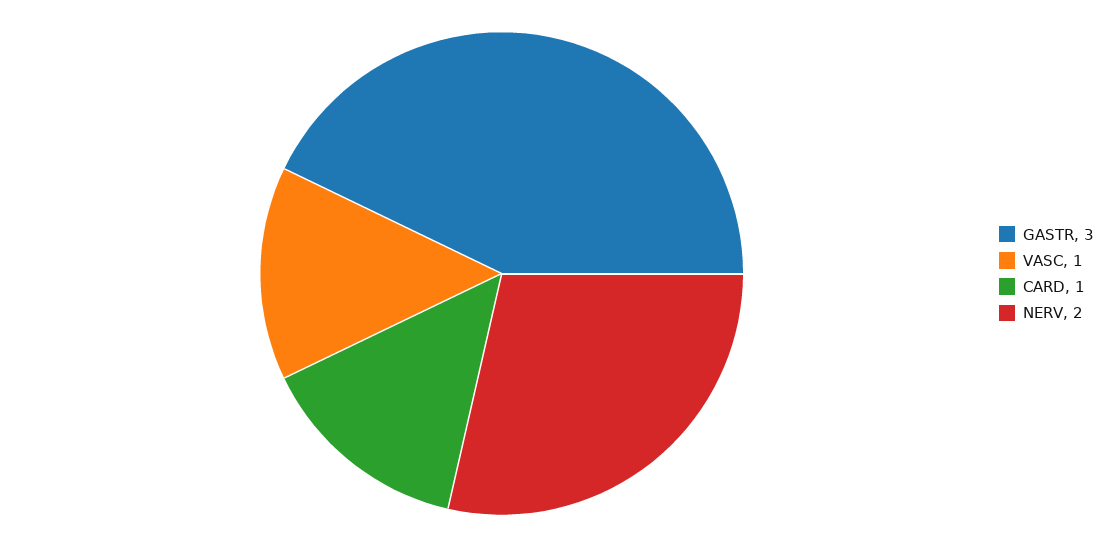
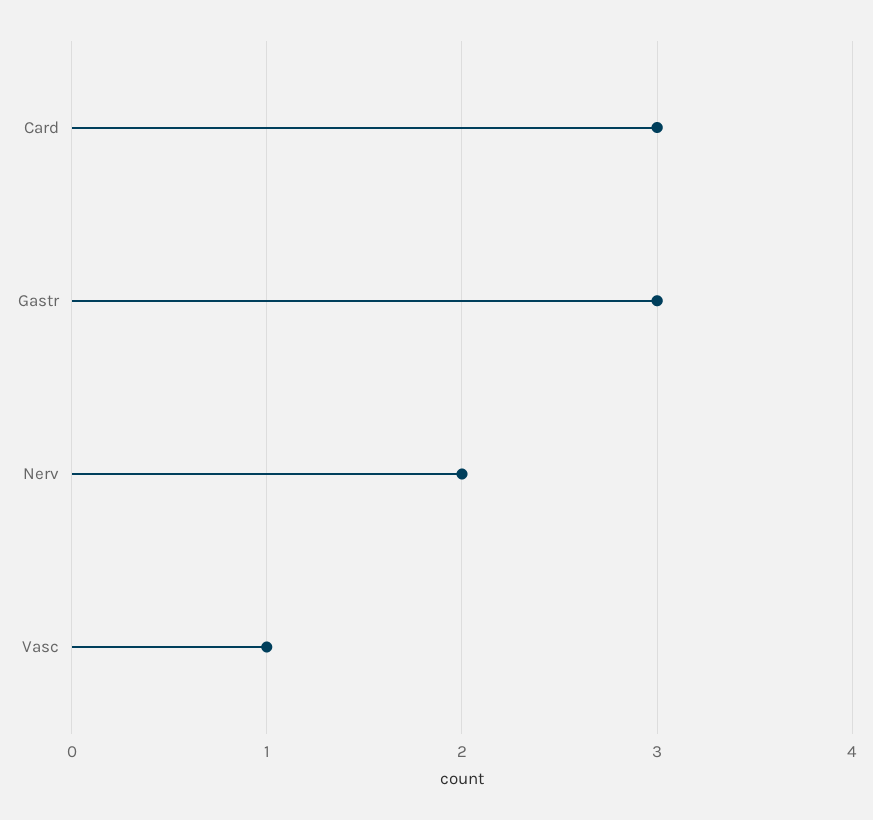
  {
    "GASTR": 3,
    "VASC": 1,
-   "CARD": 1,
+   "CARD": 3,
    "NERV": 2
  }

